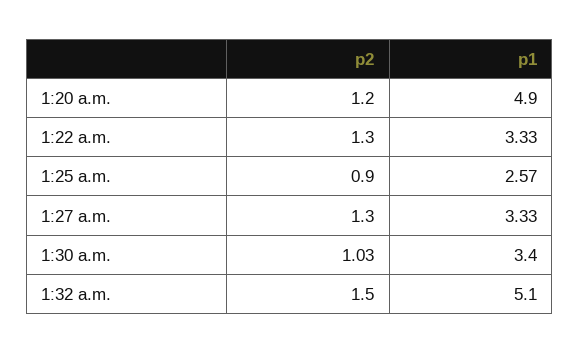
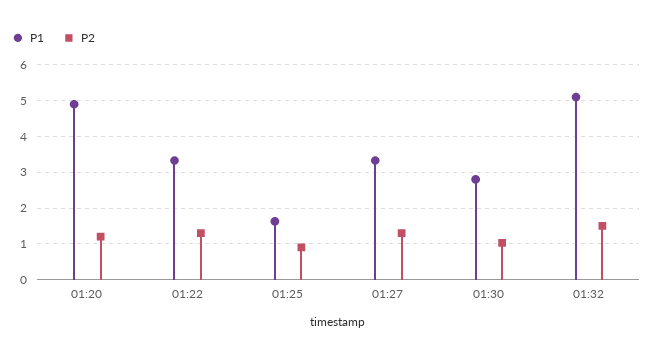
  {
    "p2": {
      "1:20 a.m.": 1.2,
      "1:22 a.m.": 1.3,
      "1:25 a.m.": 0.9,
      "1:27 a.m.": 1.3,
      "1:30 a.m.": 1.03,
      "1:32 a.m.": 1.5
    },
    "p1": {
      "1:20 a.m.": 4.9,
      "1:22 a.m.": 3.33,
-     "1:25 a.m.": 2.57,
+     "1:25 a.m.": 1.6,
      "1:27 a.m.": 3.33,
-     "1:30 a.m.": 3.4,
+     "1:30 a.m.": 2.8,
      "1:32 a.m.": 5.1
    }
  }

